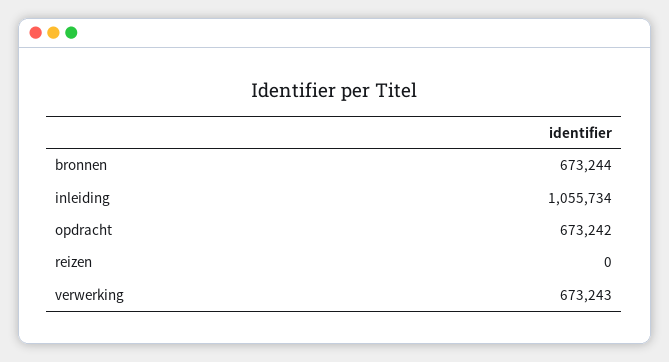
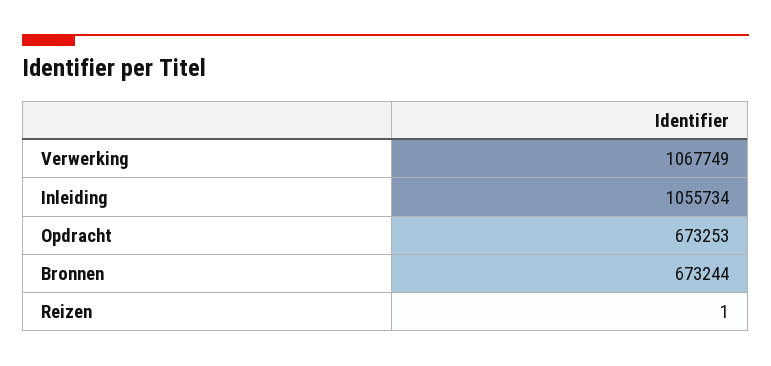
  {
    "bronnen": 673244,
    "inleiding": 1055734,
-   "opdracht": 673242,
+   "opdracht": 673253,
-   "reizen": 0,
+   "reizen": 1,
-   "verwerking": 673243
+   "verwerking": 1067749
  }

